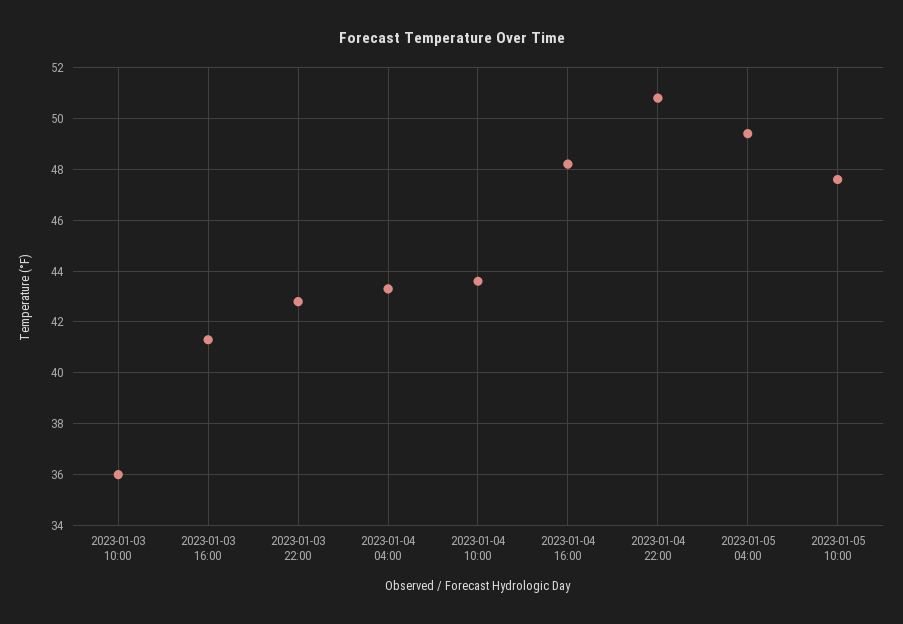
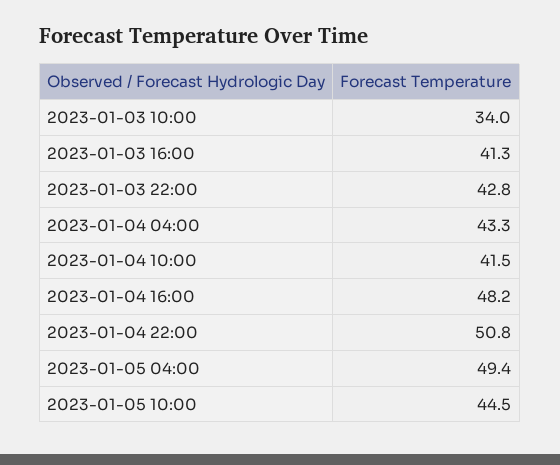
  {
-   "2023-01-03 10:00": 36,
+   "2023-01-03 10:00": 34,
    "2023-01-03 16:00": 41.3,
    "2023-01-03 22:00": 42.8,
    "2023-01-04 04:00": 43.3,
-   "2023-01-04 10:00": 43.5,
+   "2023-01-04 10:00": 41.5,
    "2023-01-04 16:00": 48.2,
    "2023-01-04 22:00": 50.8,
    "2023-01-05 04:00": 49.4,
-   "2023-01-05 10:00": 47.5
+   "2023-01-05 10:00": 44.5
  }

